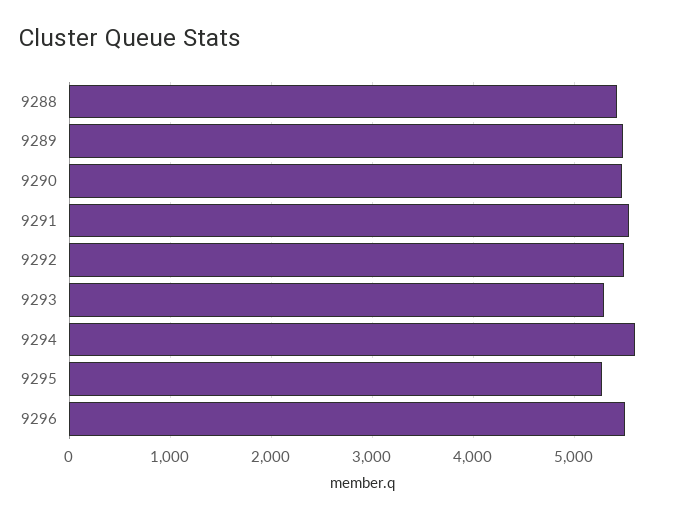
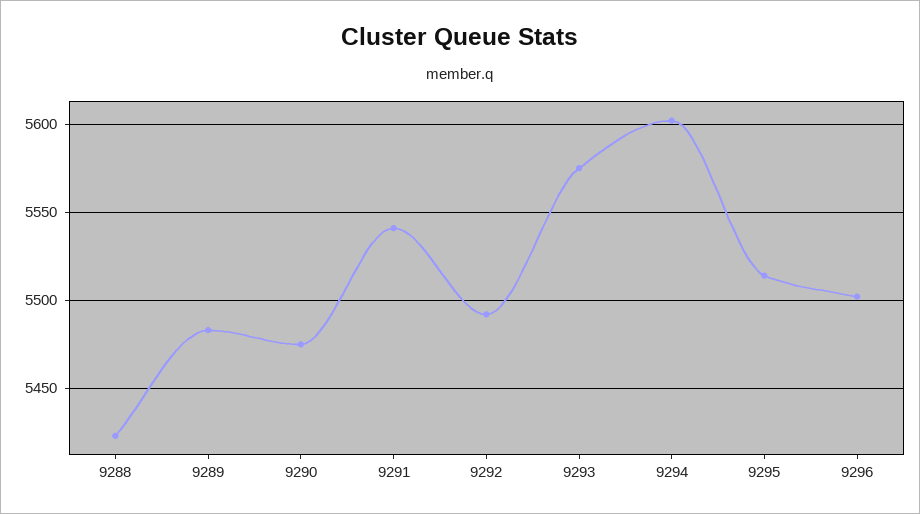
  {
    "9288": 5425,
    "9289": 5485,
    "9290": 5475,
    "9291": 5540,
    "9292": 5490,
-   "9293": 5300,
+   "9293": 5575,
    "9294": 5600,
-   "9295": 5300,
+   "9295": 5515,
    "9296": 5500
  }

